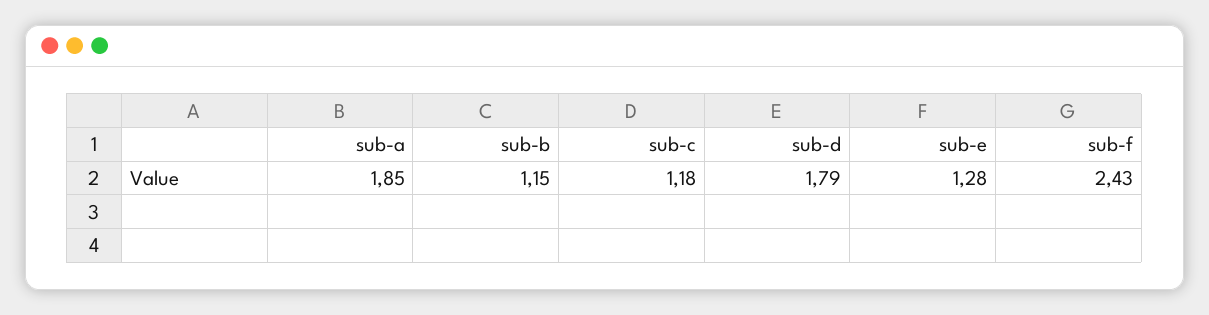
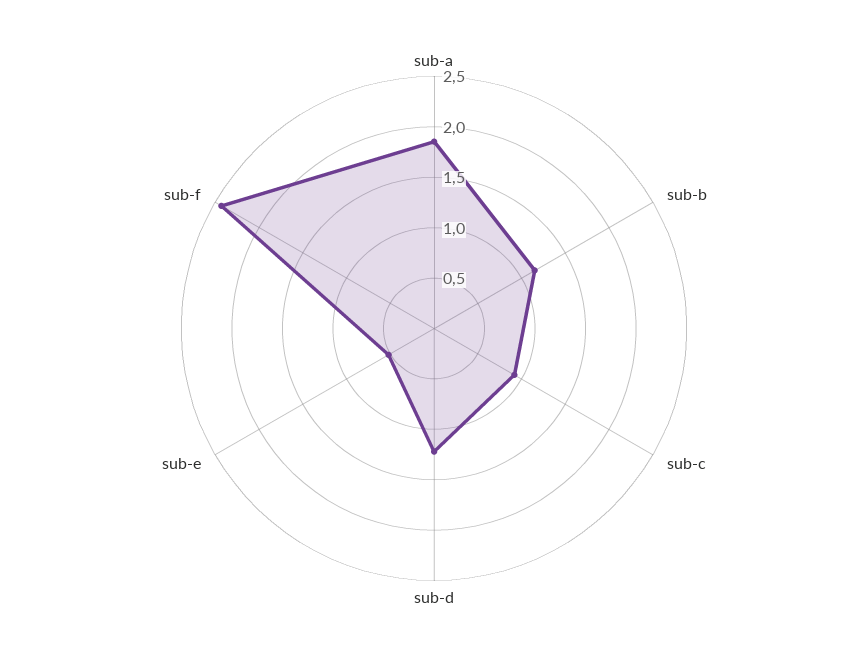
  {
    "sub-a": 1.85,
    "sub-b": 1.15,
-   "sub-c": 1.18,
+   "sub-c": 0.9,
-   "sub-d": 1.79,
+   "sub-d": 1.2,
-   "sub-e": 1.28,
+   "sub-e": 0.5,
    "sub-f": 2.43
  }

